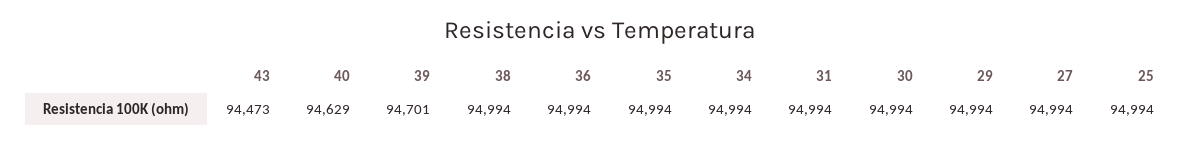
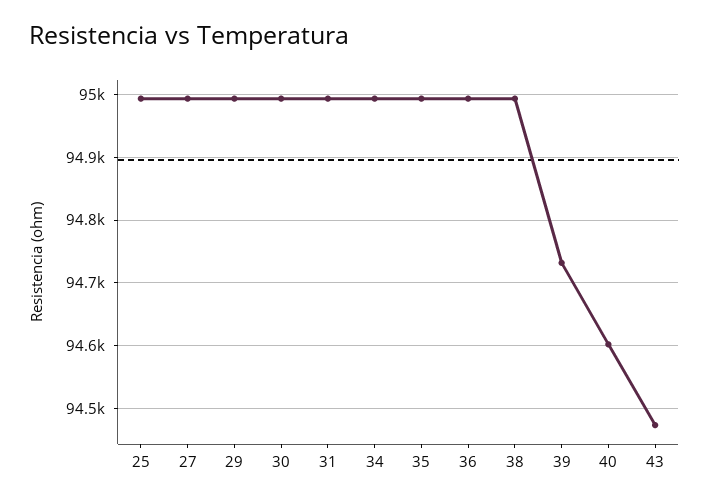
  {
    "43": 94473,
-   "40": 94629,
+   "40": 94600,
-   "39": 94701,
+   "39": 94730,
    "38": 94994,
    "36": 94994,
    "35": 94994,
    "34": 94994,
    "31": 94994,
    "30": 94994,
    "29": 94994,
    "27": 94994,
    "25": 94994
  }

